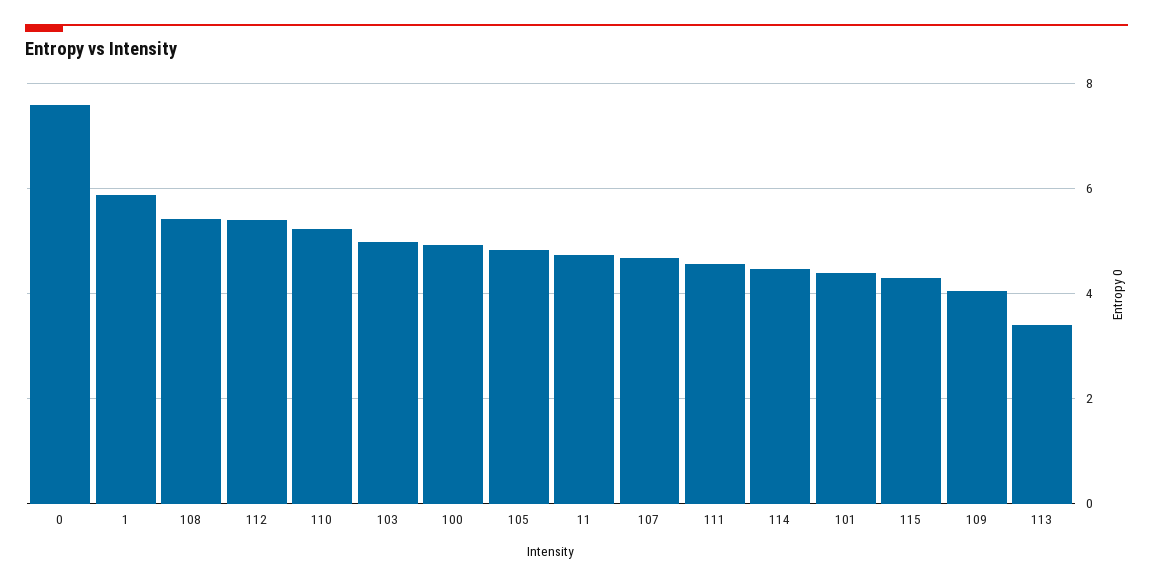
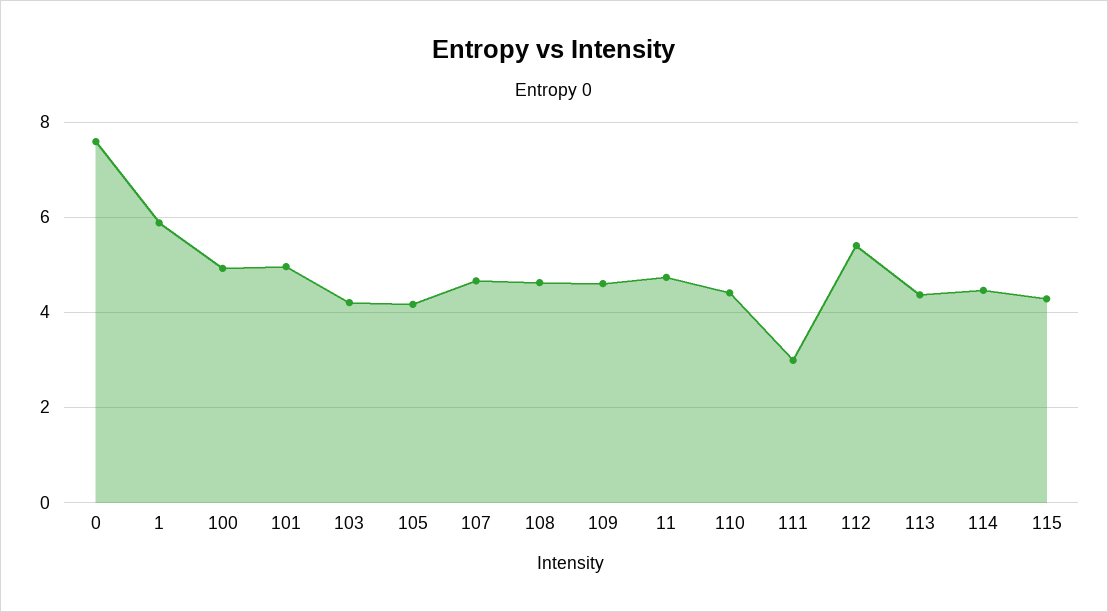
  {
    "0": 7.6,
    "1": 5.8,
-   "108": 5.4,
+   "108": 4.6,
    "112": 5.4,
-   "110": 5.2,
+   "110": 4.4,
-   "103": 5,
+   "103": 4.2,
    "100": 5,
-   "105": 4.8,
+   "105": 4.2,
    "11": 4.8,
    "107": 4.6,
-   "111": 4.6,
+   "111": 3,
    "114": 4.4,
-   "101": 4.4,
+   "101": 5,
    "115": 4.2,
-   "109": 4,
+   "109": 4.6,
-   "113": 3.4
+   "113": 4.4
  }

